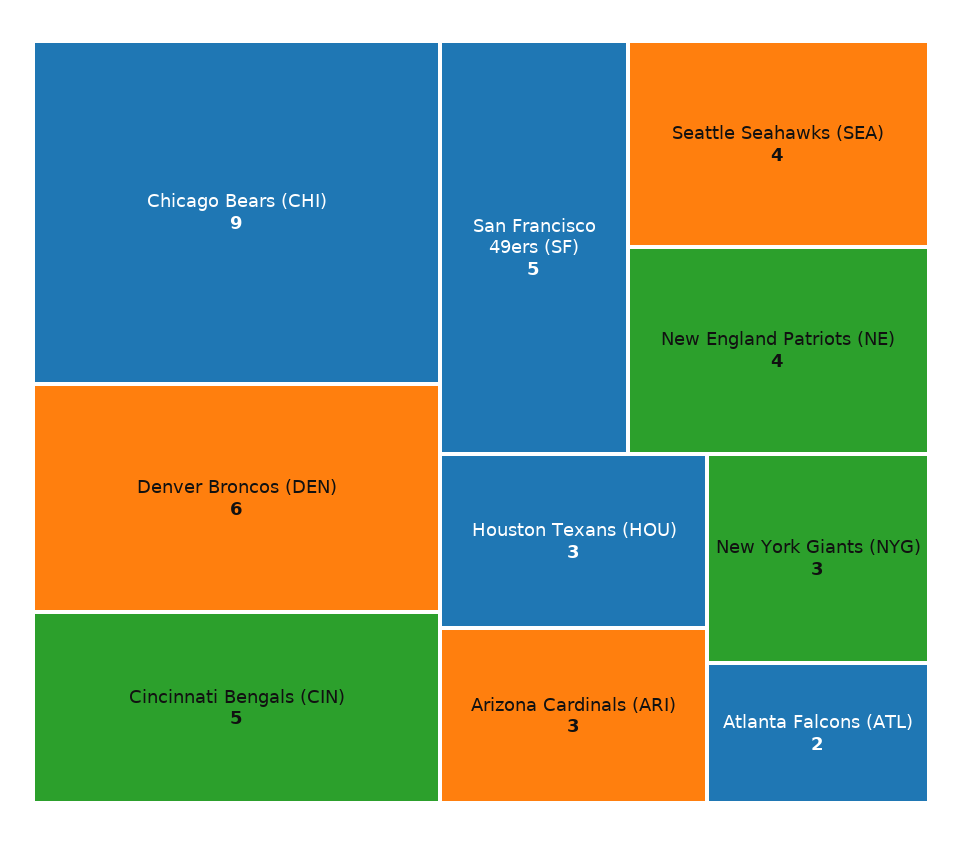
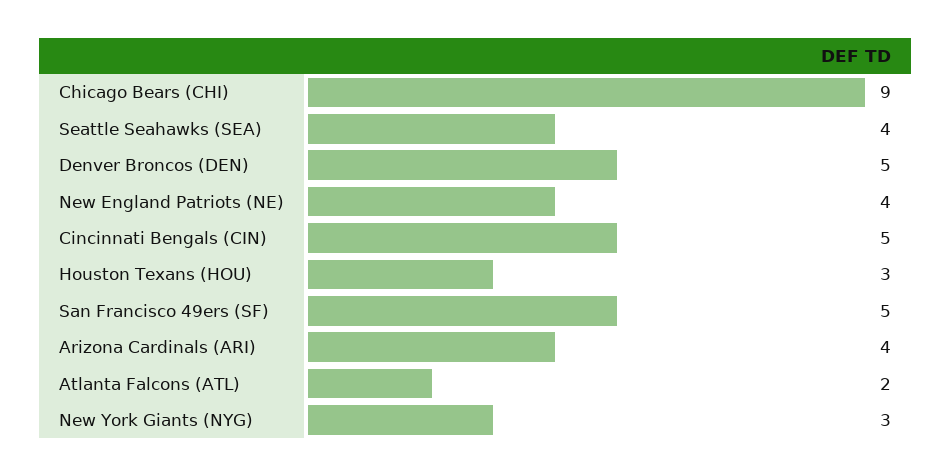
  {
    "Chicago Bears (CHI)": 9,
-   "Denver Broncos (DEN)": 6,
+   "Denver Broncos (DEN)": 5,
    "Cincinnati Bengals (CIN)": 5,
    "San Francisco 49ers (SF)": 5,
    "Seattle Seahawks (SEA)": 4,
    "New England Patriots (NE)": 4,
    "Houston Texans (HOU)": 3,
-   "Arizona Cardinals (ARI)": 3,
+   "Arizona Cardinals (ARI)": 4,
    "New York Giants (NYG)": 3,
    "Atlanta Falcons (ATL)": 2
  }

